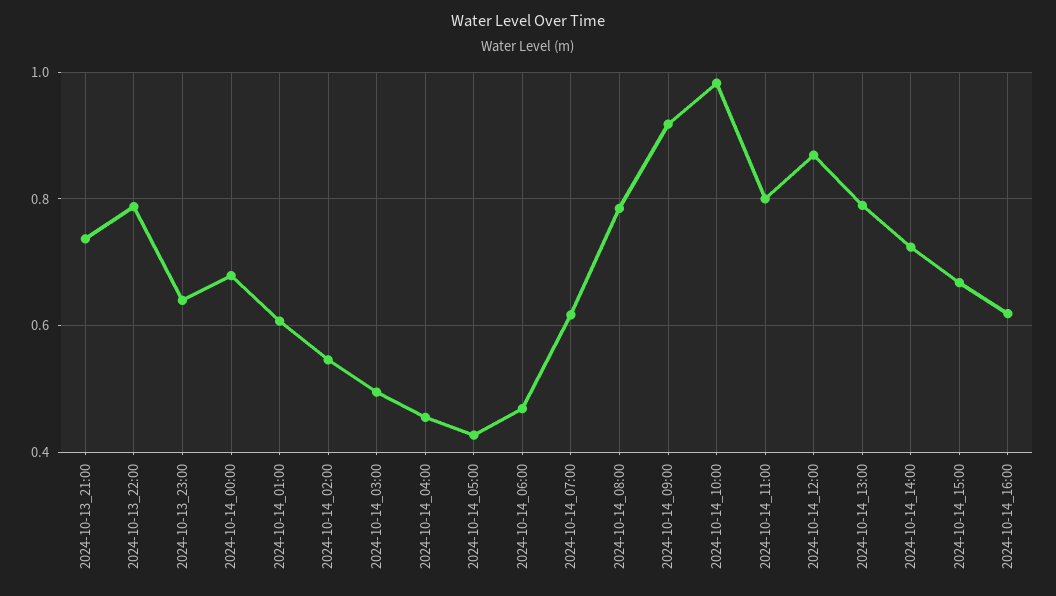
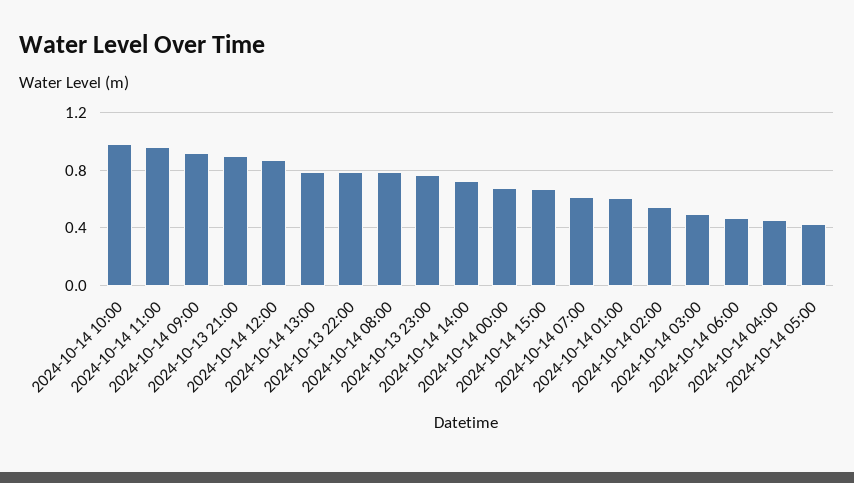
  {
-   "2024-10-13_21:00": 0.74,
+   "2024-10-13_21:00": 0.9,
    "2024-10-13_22:00": 0.78,
-   "2024-10-13_23:00": 0.64,
+   "2024-10-13_23:00": 0.75,
    "2024-10-14_00:00": 0.68,
    "2024-10-14_01:00": 0.6,
    "2024-10-14_02:00": 0.54,
    "2024-10-14_03:00": 0.5,
    "2024-10-14_04:00": 0.46,
    "2024-10-14_05:00": 0.42,
    "2024-10-14_06:00": 0.46,
    "2024-10-14_07:00": 0.62,
    "2024-10-14_08:00": 0.78,
    "2024-10-14_09:00": 0.92,
    "2024-10-14_10:00": 0.98,
-   "2024-10-14_11:00": 0.8,
+   "2024-10-14_11:00": 0.95,
    "2024-10-14_12:00": 0.86,
    "2024-10-14_13:00": 0.8,
    "2024-10-14_14:00": 0.72,
-   "2024-10-14_15:00": 0.66,
+   "2024-10-14_15:00": 0.66
-   "2024-10-14_16:00": 0.62
  }

